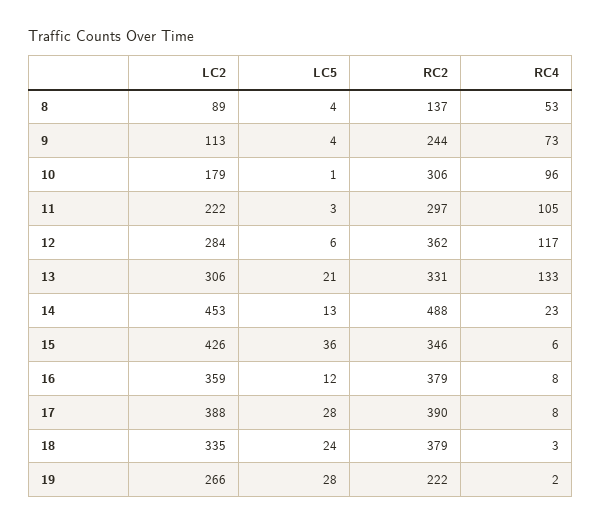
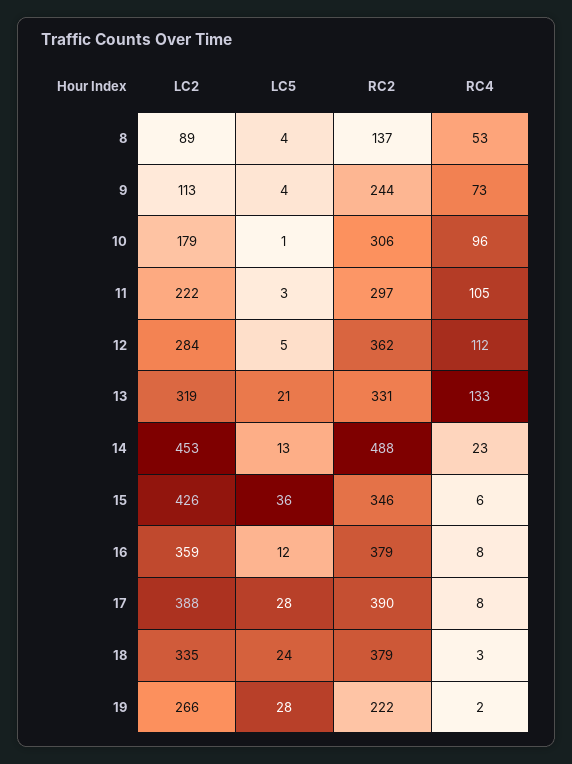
  {
    "LC2": {
      "8": 89,
      "9": 113,
      "10": 179,
      "11": 222,
      "12": 284,
-     "13": 306,
+     "13": 319,
      "14": 453,
      "15": 426,
      "16": 359,
      "17": 388,
      "18": 335,
      "19": 266
    },
    "LC5": {
      "8": 4,
      "9": 4,
      "10": 1,
      "11": 3,
-     "12": 6,
+     "12": 5,
      "13": 21,
      "14": 13,
      "15": 36,
      "16": 12,
      "17": 28,
      "18": 24,
      "19": 28
    },
    "RC2": {
      "8": 137,
      "9": 244,
      "10": 306,
      "11": 297,
      "12": 362,
      "13": 331,
      "14": 488,
      "15": 346,
      "16": 379,
      "17": 390,
      "18": 379,
      "19": 222
    },
    "RC4": {
      "8": 53,
      "9": 73,
      "10": 96,
      "11": 105,
-     "12": 117,
+     "12": 112,
      "13": 133,
      "14": 23,
      "15": 6,
      "16": 8,
      "17": 8,
      "18": 3,
      "19": 2
    }
  }

